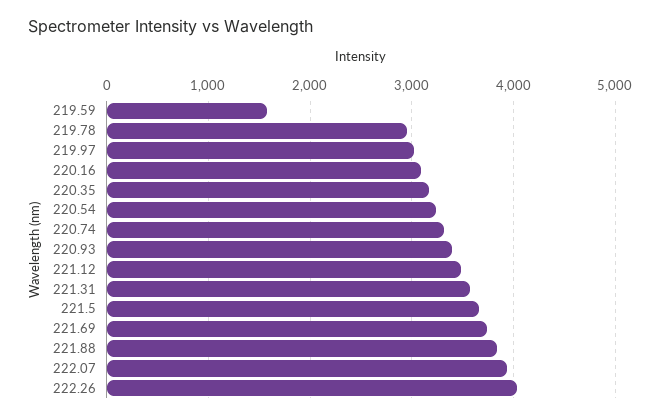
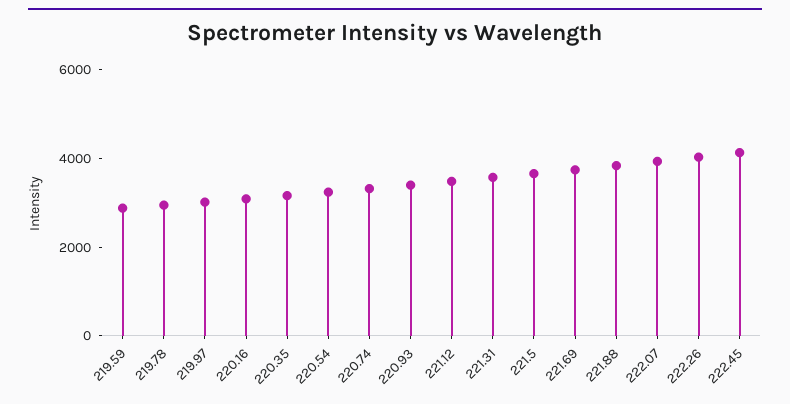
  {
-   "219.59": 1600,
+   "219.59": 3000,
    "219.78": 2900,
    "219.97": 3000,
    "220.16": 3100,
    "220.35": 3200,
    "220.54": 3200,
    "220.74": 3300,
    "220.93": 3400,
    "221.12": 3500,
    "221.31": 3600,
    "221.5": 3700,
    "221.69": 3700,
    "221.88": 3800,
    "222.07": 3900,
-   "222.26": 4000
+   "222.26": 4000,
+   "222.45": 4000
  }

